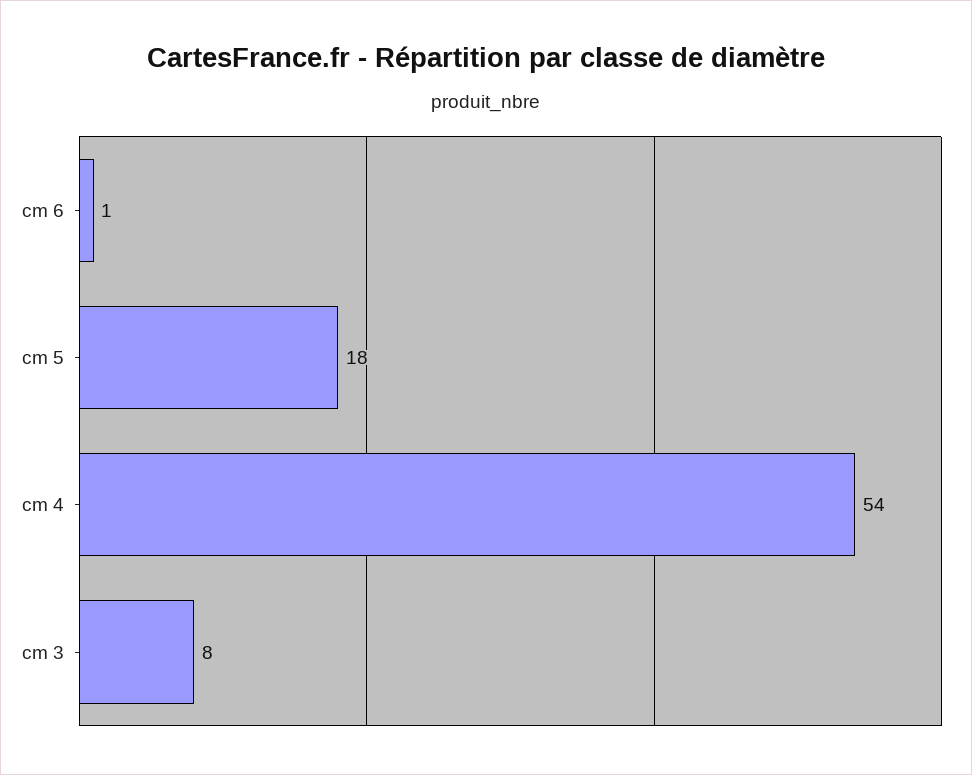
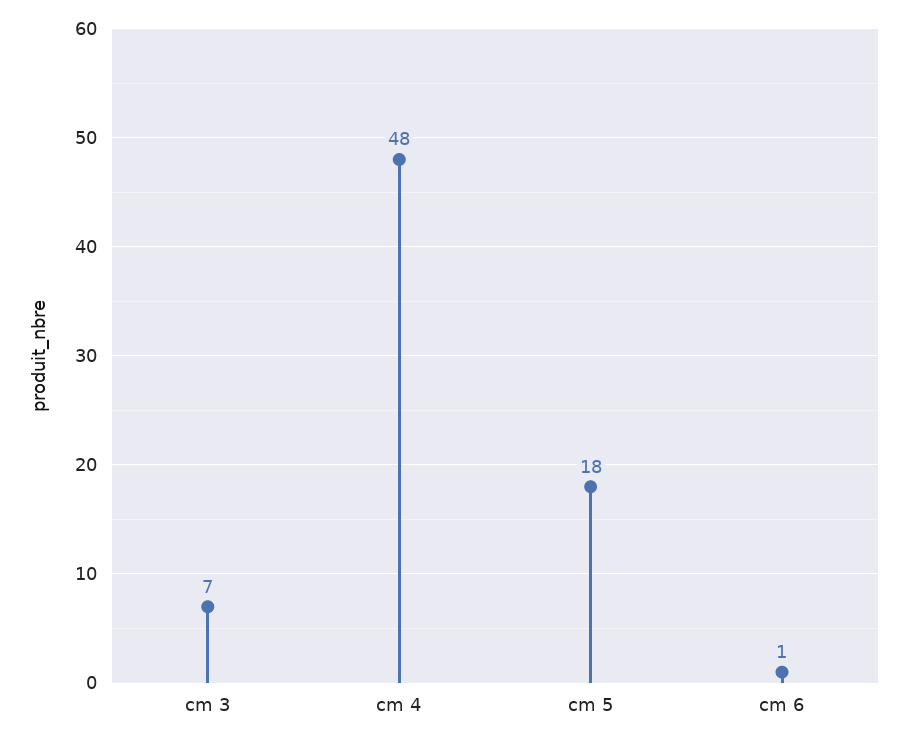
  {
    "cm 6": 1,
    "cm 5": 18,
-   "cm 4": 54,
+   "cm 4": 48,
-   "cm 3": 8
+   "cm 3": 7
  }

